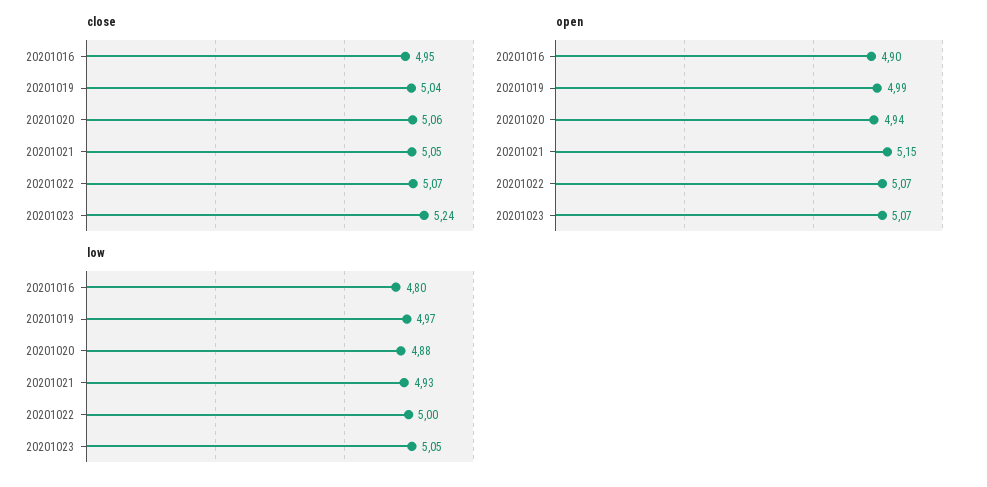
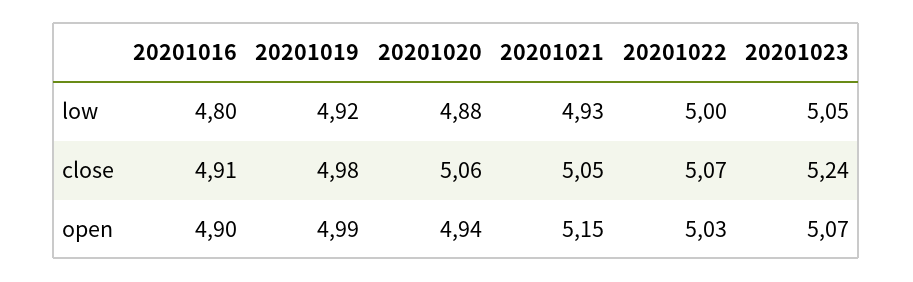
  {
    "close": {
-     "20201016": 4.95,
+     "20201016": 4.91,
-     "20201019": 5.04,
+     "20201019": 4.98,
      "20201020": 5.06,
      "20201021": 5.05,
      "20201022": 5.07,
      "20201023": 5.24
    },
    "open": {
      "20201016": 4.9,
      "20201019": 4.99,
      "20201020": 4.94,
      "20201021": 5.15,
-     "20201022": 5.07,
+     "20201022": 5.03,
      "20201023": 5.07
    },
    "low": {
      "20201016": 4.8,
-     "20201019": 4.97,
+     "20201019": 4.92,
      "20201020": 4.88,
      "20201021": 4.93,
      "20201022": 5,
      "20201023": 5.05
    }
  }

